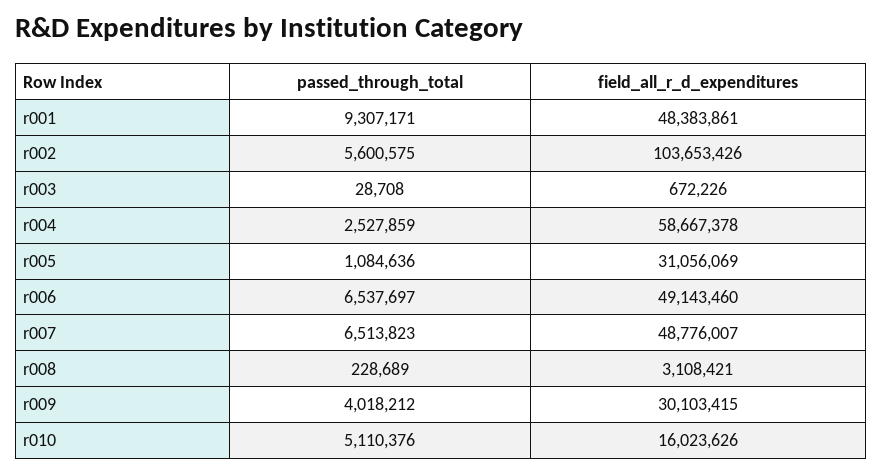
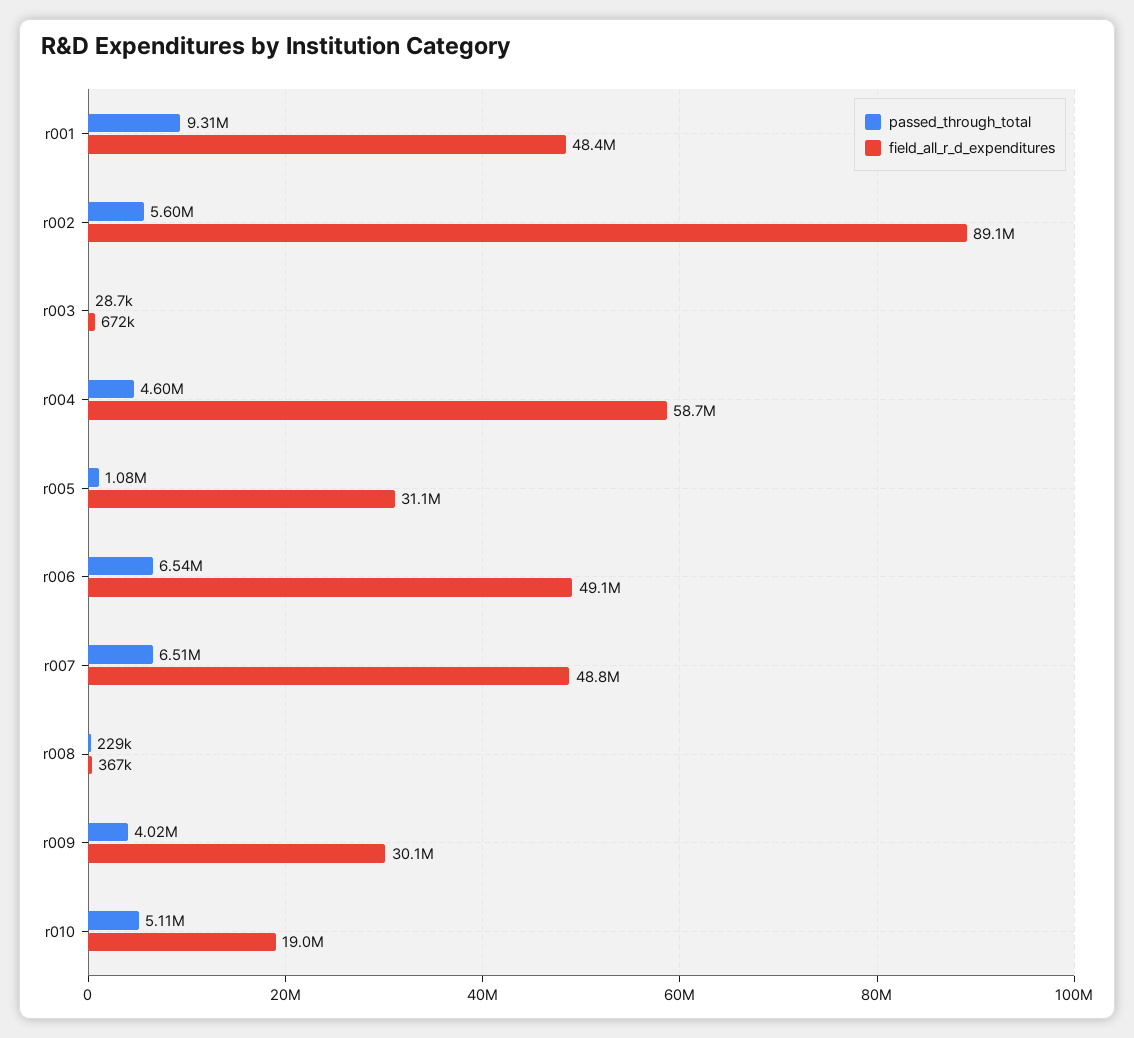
  {
    "passed_through_total": {
      "r001": 9307171,
      "r002": 5600575,
      "r003": 28708,
-     "r004": 2527859,
+     "r004": 4600000,
      "r005": 1084636,
      "r006": 6537697,
      "r007": 6513823,
      "r008": 228689,
      "r009": 4018212,
      "r010": 5110376
    },
    "field_all_r_d_expenditures": {
      "r001": 48383861,
-     "r002": 103653426,
+     "r002": 89100000,
      "r003": 672226,
      "r004": 58667378,
      "r005": 31056069,
      "r006": 49143460,
      "r007": 48776007,
-     "r008": 3108421,
+     "r008": 367000,
      "r009": 30103415,
-     "r010": 16023626
+     "r010": 19000000
    }
  }

